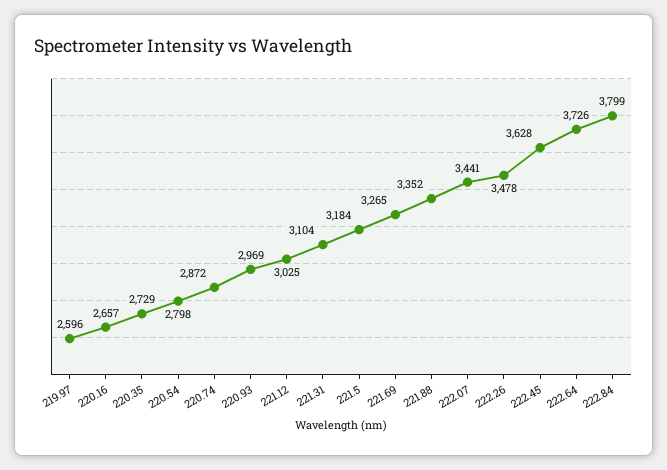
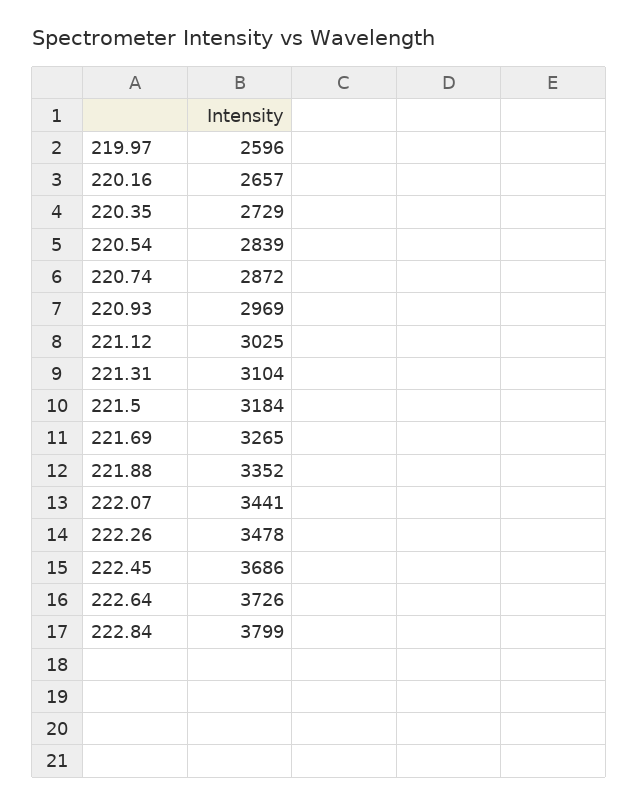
  {
    "219.97": 2596,
    "220.16": 2657,
    "220.35": 2729,
-   "220.54": 2798,
+   "220.54": 2839,
    "220.74": 2872,
    "220.93": 2969,
    "221.12": 3025,
    "221.31": 3104,
    "221.5": 3184,
    "221.69": 3265,
    "221.88": 3352,
    "222.07": 3441,
    "222.26": 3478,
-   "222.45": 3628,
+   "222.45": 3686,
    "222.64": 3726,
    "222.84": 3799
  }

